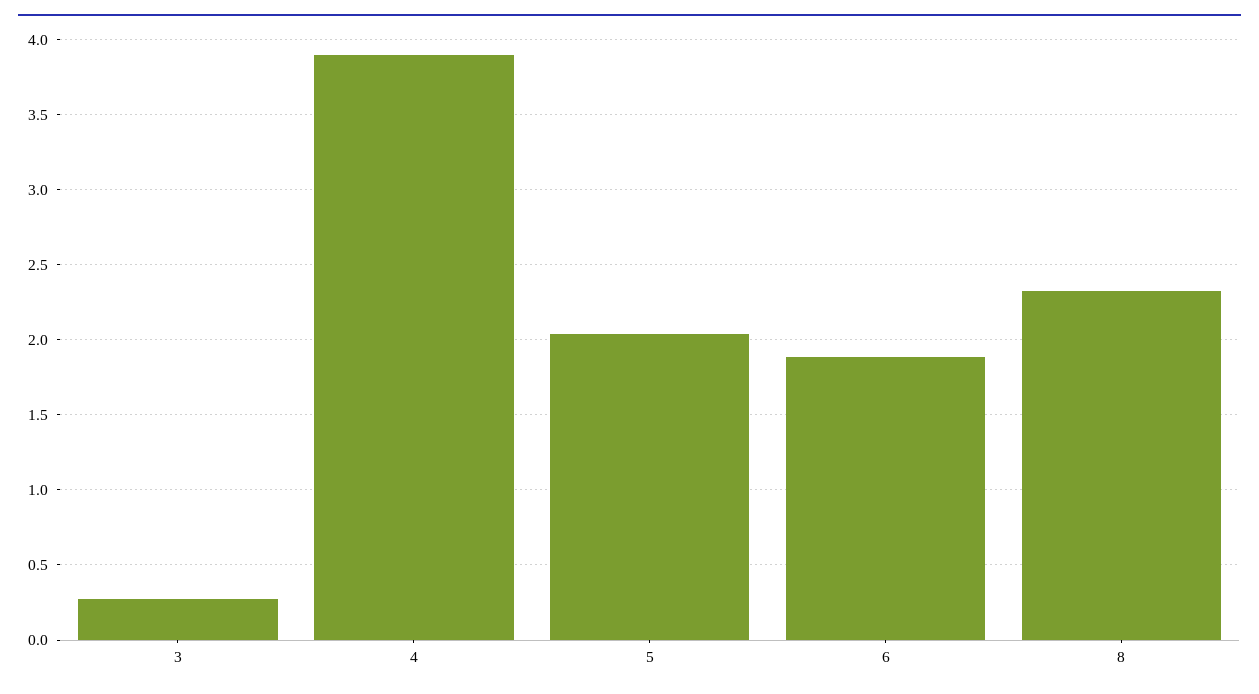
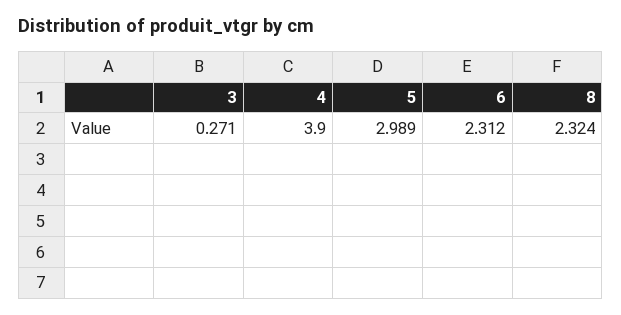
  {
    "3": 0.271,
    "4": 3.9,
-   "5": 2.05,
+   "5": 2.989,
-   "6": 1.9,
+   "6": 2.312,
    "8": 2.324
  }

